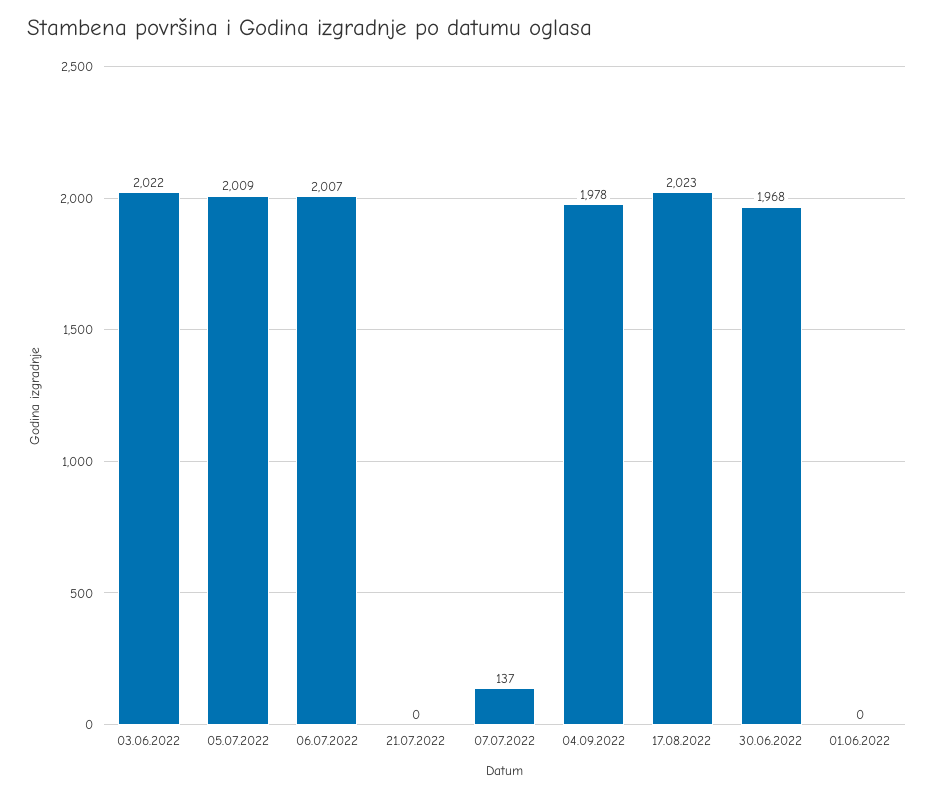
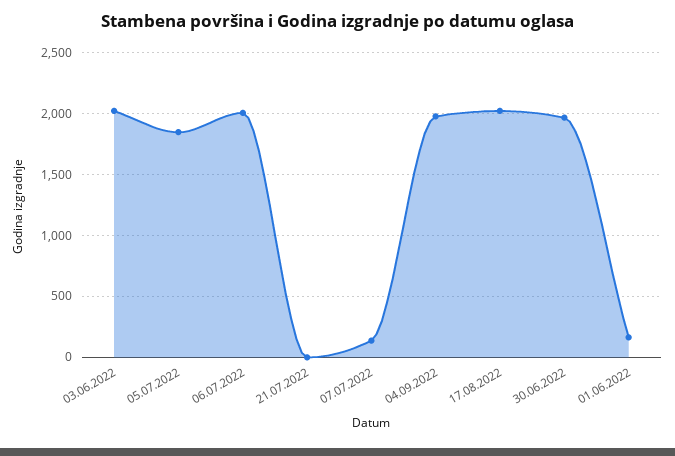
  {
    "03.06.2022": 2022,
-   "05.07.2022": 2009,
+   "05.07.2022": 1850,
    "06.07.2022": 2007,
    "21.07.2022": 0,
    "07.07.2022": 137,
    "04.09.2022": 1978,
    "17.08.2022": 2023,
    "30.06.2022": 1968,
-   "01.06.2022": 0
+   "01.06.2022": 150
  }

